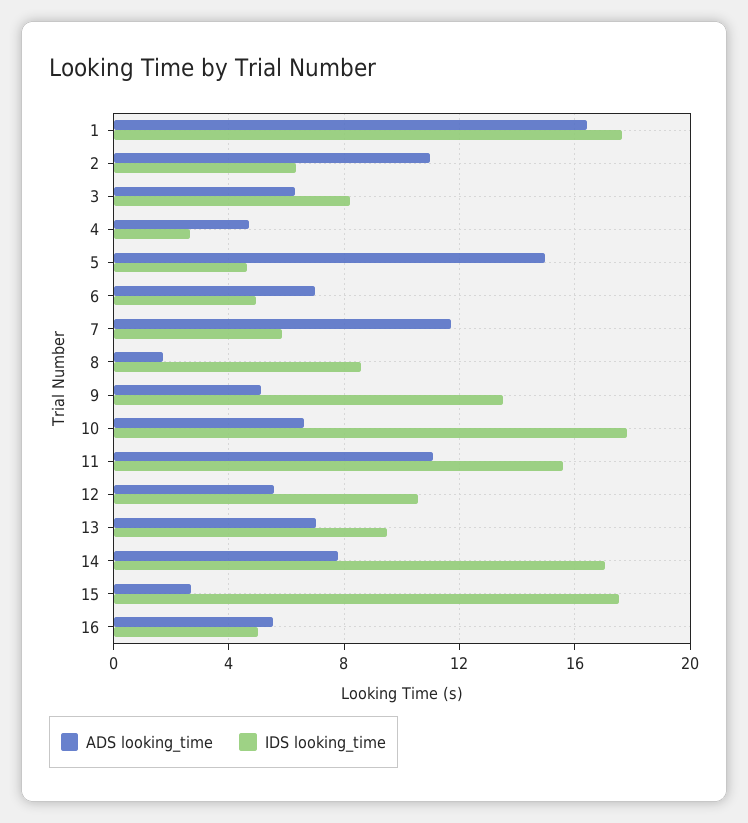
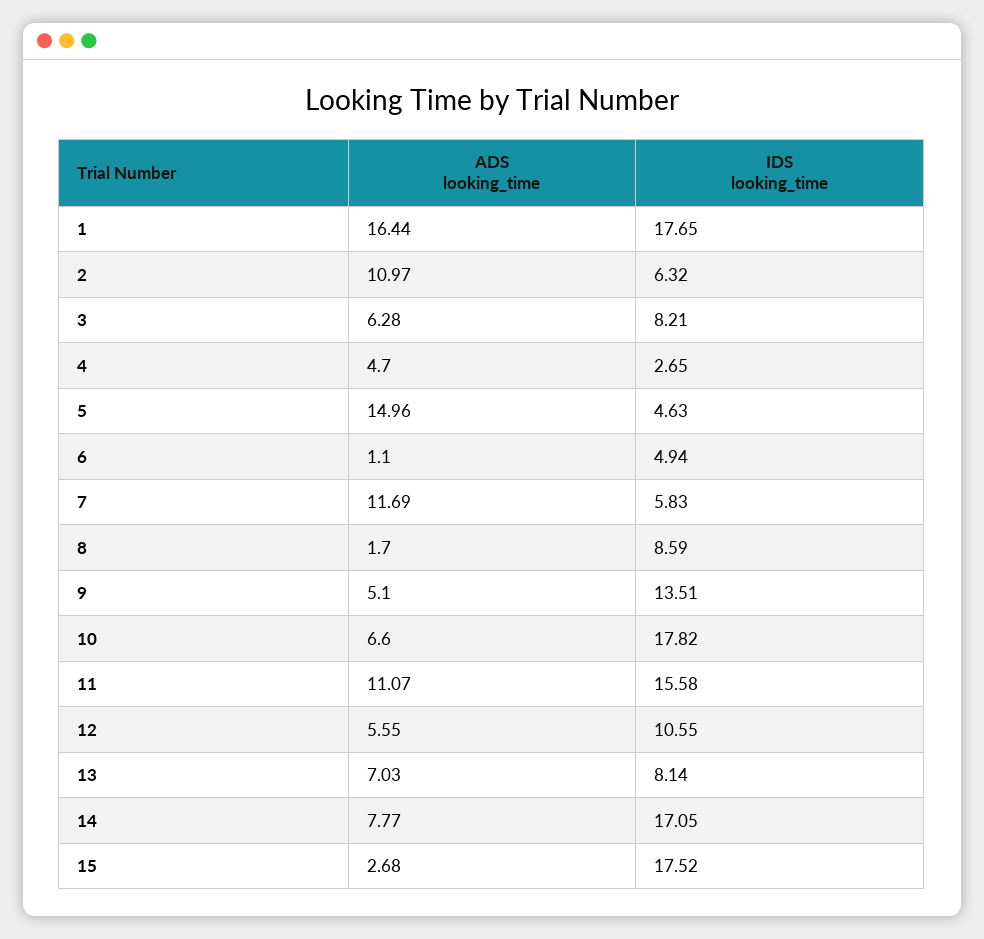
  {
    "ADS looking_time": {
      "1": 16.44,
      "2": 10.97,
      "3": 6.28,
      "4": 4.7,
      "5": 14.96,
-     "6": 7,
+     "6": 1.1,
      "7": 11.69,
      "8": 1.7,
      "9": 5.1,
      "10": 6.6,
      "11": 11.07,
      "12": 5.55,
      "13": 7.03,
      "14": 7.77,
-     "15": 2.68,
+     "15": 2.68
-     "16": 5.5
    },
    "IDS looking_time": {
      "1": 17.65,
      "2": 6.32,
      "3": 8.21,
      "4": 2.65,
      "5": 4.63,
      "6": 4.94,
      "7": 5.83,
      "8": 8.59,
      "9": 13.51,
      "10": 17.82,
      "11": 15.58,
      "12": 10.55,
-     "13": 9.5,
+     "13": 8.14,
      "14": 17.05,
-     "15": 17.52,
+     "15": 17.52
-     "16": 5
    }
  }

